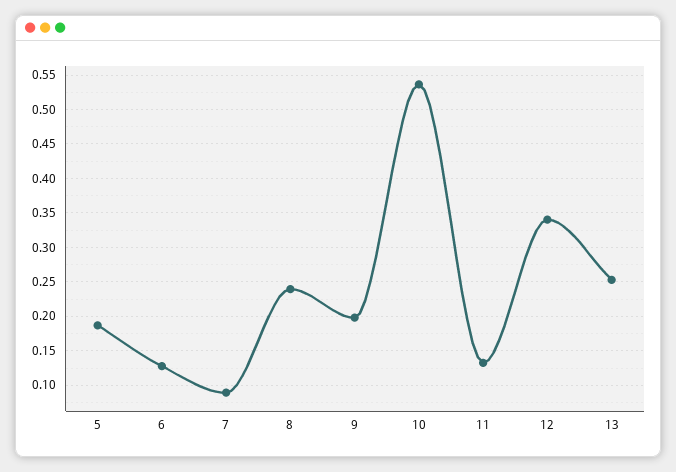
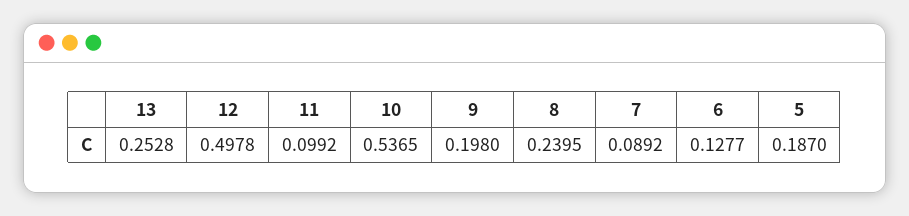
  {
    "5": 0.187,
    "6": 0.1277,
    "7": 0.0892,
    "8": 0.2395,
    "9": 0.198,
    "10": 0.5365,
-   "11": 0.13,
+   "11": 0.0992,
-   "12": 0.34,
+   "12": 0.4978,
    "13": 0.2528
  }

